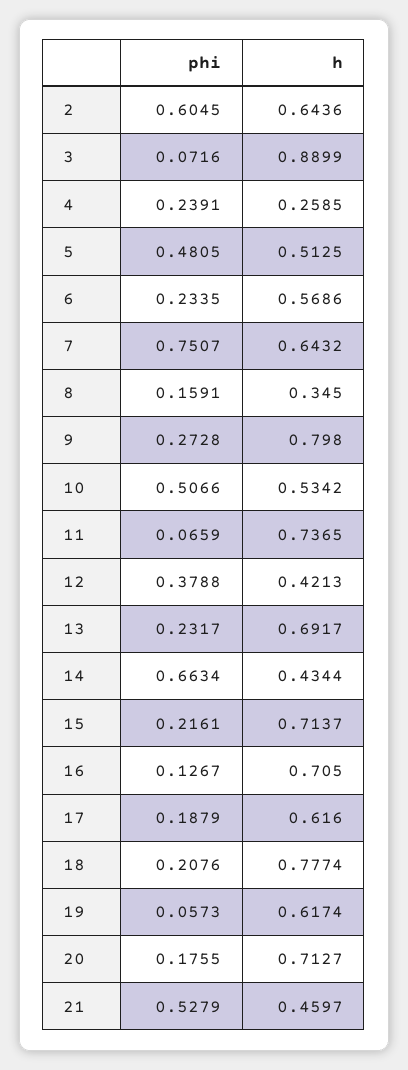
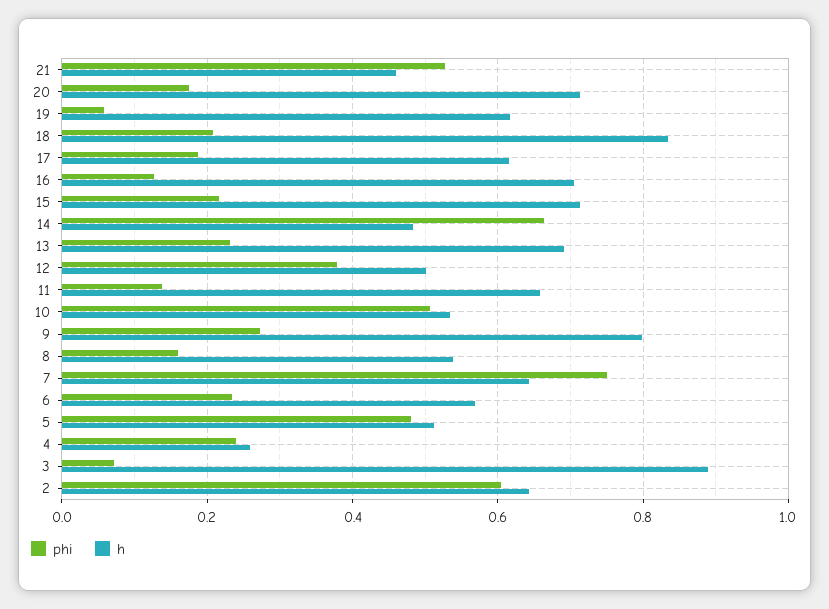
  {
    "phi": {
      "2": 0.6045,
      "3": 0.0716,
      "4": 0.2391,
      "5": 0.4805,
      "6": 0.2335,
      "7": 0.7507,
      "8": 0.1591,
      "9": 0.2728,
      "10": 0.5066,
-     "11": 0.0659,
+     "11": 0.14,
      "12": 0.3788,
      "13": 0.2317,
      "14": 0.6634,
      "15": 0.2161,
      "16": 0.1267,
      "17": 0.1879,
      "18": 0.2076,
      "19": 0.0573,
      "20": 0.1755,
      "21": 0.5279
    },
    "h": {
      "2": 0.6436,
      "3": 0.8899,
      "4": 0.2585,
      "5": 0.5125,
      "6": 0.5686,
      "7": 0.6432,
-     "8": 0.345,
+     "8": 0.54,
      "9": 0.798,
      "10": 0.5342,
-     "11": 0.7365,
+     "11": 0.66,
-     "12": 0.4213,
+     "12": 0.5,
      "13": 0.6917,
-     "14": 0.4344,
+     "14": 0.48,
      "15": 0.7137,
      "16": 0.705,
      "17": 0.616,
-     "18": 0.7774,
+     "18": 0.84,
      "19": 0.6174,
      "20": 0.7127,
      "21": 0.4597
    }
  }

